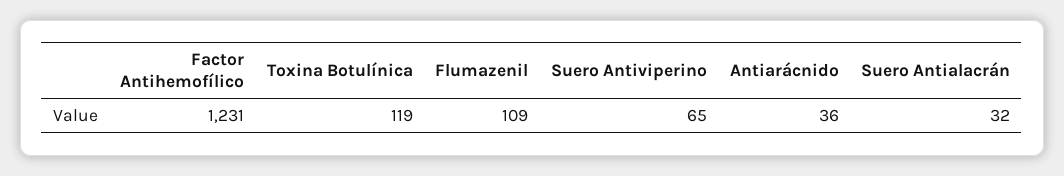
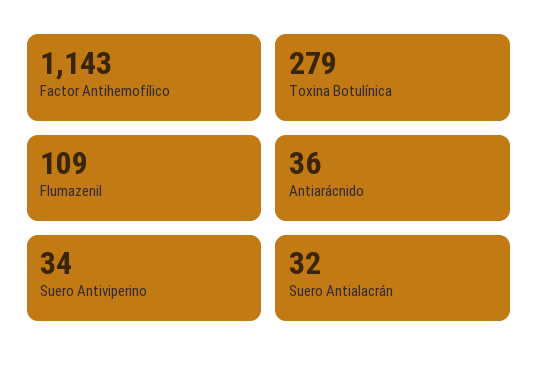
  {
-   "Factor Antihemofílico": 1231,
+   "Factor Antihemofílico": 1143,
-   "Toxina Botulínica": 119,
+   "Toxina Botulínica": 279,
    "Flumazenil": 109,
-   "Suero Antiviperino": 65,
+   "Suero Antiviperino": 34,
    "Antiarácnido": 36,
    "Suero Antialacrán": 32
  }

